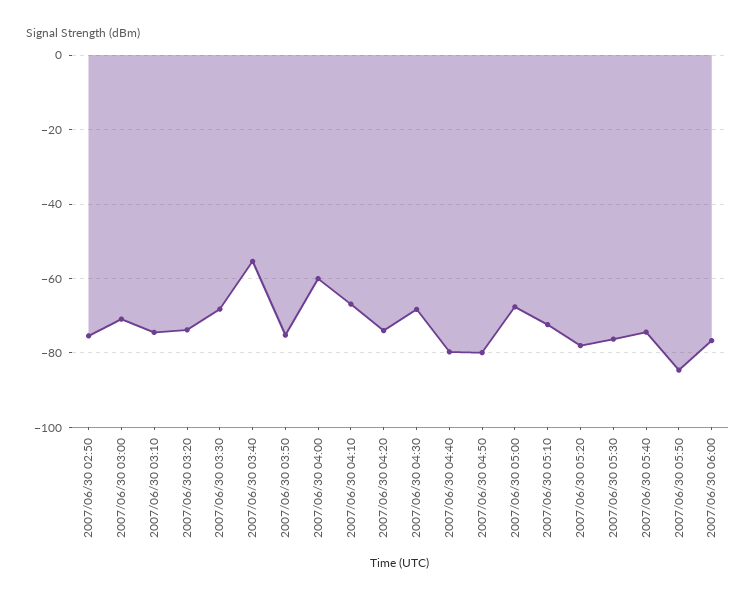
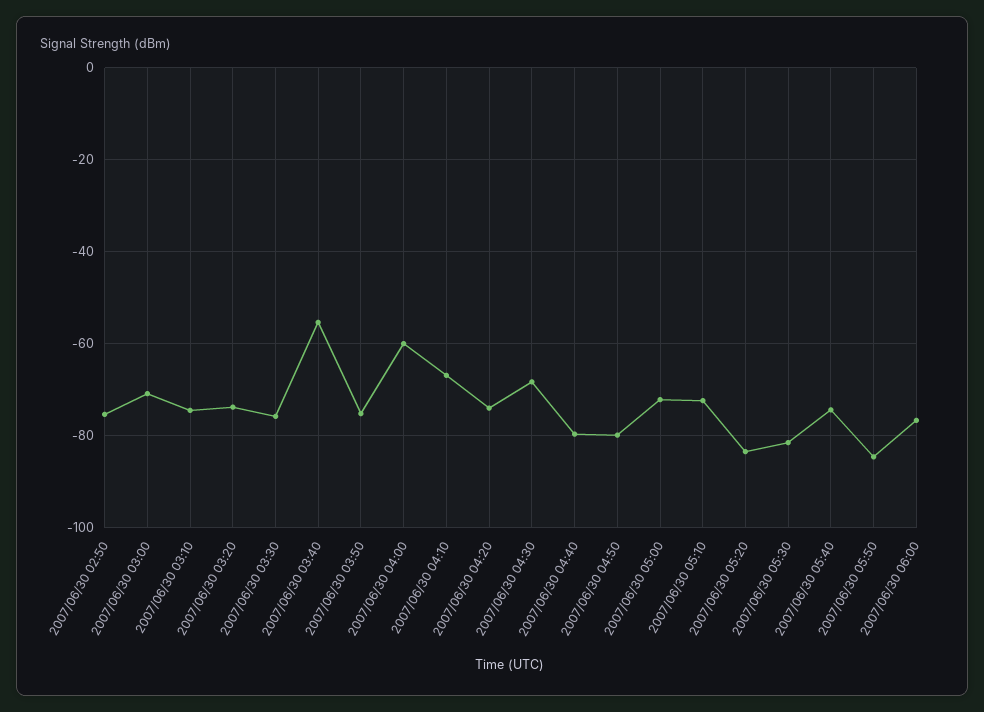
  {
    "2007/06/30 02:50": -76,
    "2007/06/30 03:00": -70,
    "2007/06/30 03:10": -74,
    "2007/06/30 03:20": -74,
-   "2007/06/30 03:30": -68,
+   "2007/06/30 03:30": -76,
    "2007/06/30 03:40": -56,
    "2007/06/30 03:50": -76,
    "2007/06/30 04:00": -60,
    "2007/06/30 04:10": -66,
    "2007/06/30 04:20": -74,
    "2007/06/30 04:30": -68,
    "2007/06/30 04:40": -80,
    "2007/06/30 04:50": -80,
-   "2007/06/30 05:00": -68,
+   "2007/06/30 05:00": -72,
    "2007/06/30 05:10": -72,
-   "2007/06/30 05:20": -78,
+   "2007/06/30 05:20": -84,
-   "2007/06/30 05:30": -76,
+   "2007/06/30 05:30": -82,
    "2007/06/30 05:40": -74,
    "2007/06/30 05:50": -84,
    "2007/06/30 06:00": -76
  }

